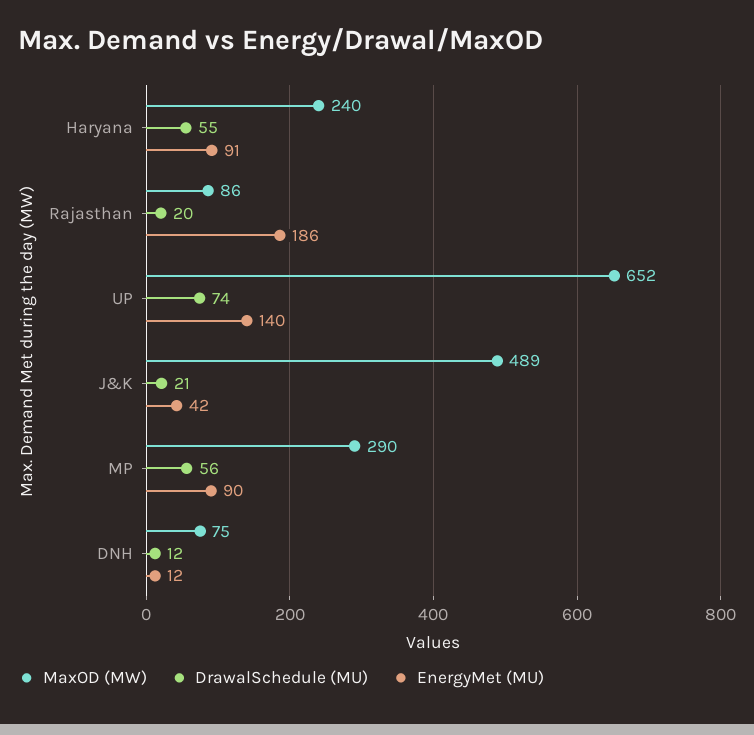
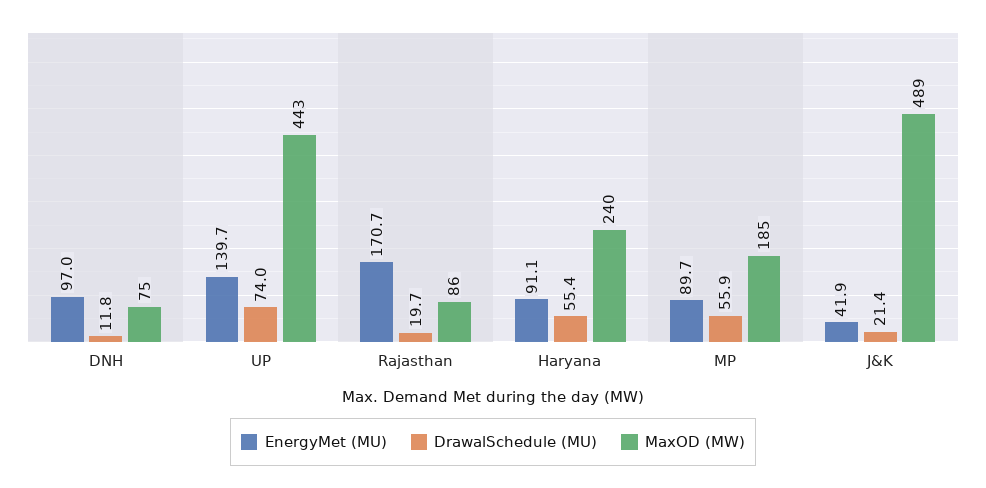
  {
    "MaxOD (MW)": {
      "Haryana": 240,
      "Rajasthan": 86,
-     "UP": 652,
+     "UP": 443,
      "J&K": 489,
-     "MP": 290,
+     "MP": 185,
      "DNH": 75
    },
    "DrawalSchedule (MU)": {
      "Haryana": 55.4,
      "Rajasthan": 19.7,
      "UP": 74,
      "J&K": 21.4,
      "MP": 55.9,
      "DNH": 11.8
    },
    "EnergyMet (MU)": {
      "Haryana": 91.1,
-     "Rajasthan": 186,
+     "Rajasthan": 170.7,
      "UP": 139.7,
      "J&K": 41.9,
      "MP": 89.7,
-     "DNH": 12
+     "DNH": 97
    }
  }

